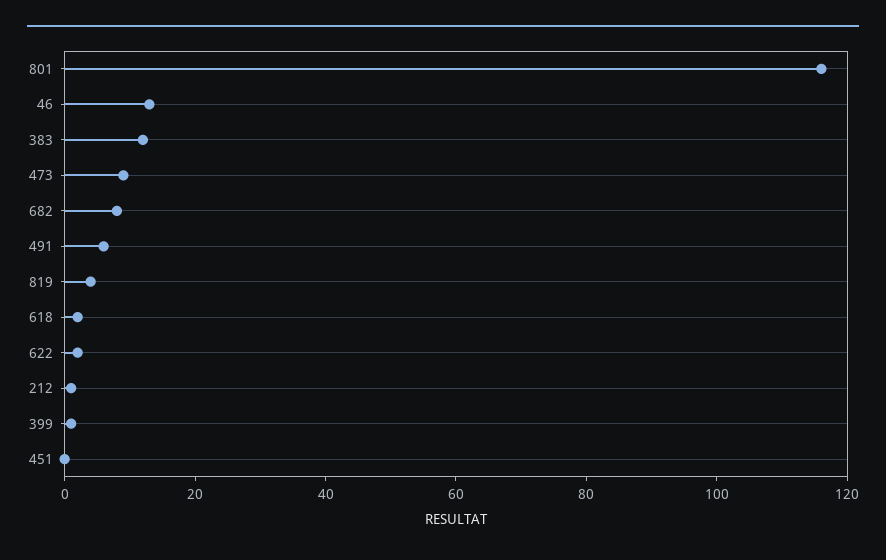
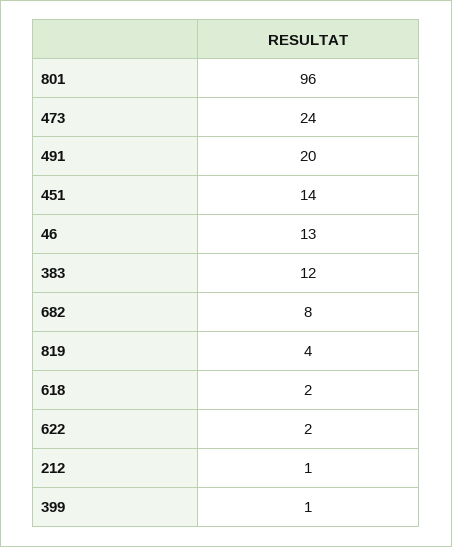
  {
-   "801": 115,
+   "801": 96,
    "46": 13,
    "383": 12,
-   "473": 10,
+   "473": 24,
    "682": 8,
-   "491": 5,
+   "491": 20,
    "819": 4,
    "618": 2,
    "622": 2,
    "212": 1,
    "399": 1,
-   "451": 0
+   "451": 14
  }

